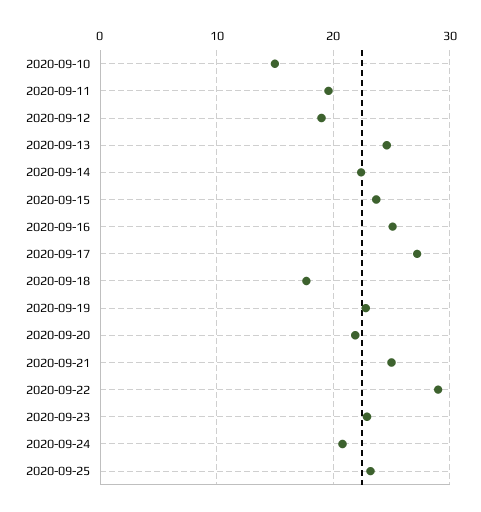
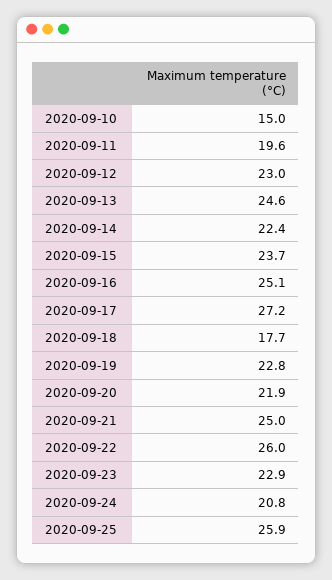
  {
    "2020-09-10": 15,
    "2020-09-11": 19.6,
-   "2020-09-12": 19,
+   "2020-09-12": 23,
    "2020-09-13": 24.6,
    "2020-09-14": 22.4,
    "2020-09-15": 23.7,
    "2020-09-16": 25.1,
    "2020-09-17": 27.2,
    "2020-09-18": 17.7,
    "2020-09-19": 22.8,
    "2020-09-20": 21.9,
    "2020-09-21": 25,
-   "2020-09-22": 29,
+   "2020-09-22": 26,
    "2020-09-23": 22.9,
    "2020-09-24": 20.8,
-   "2020-09-25": 23
+   "2020-09-25": 25.9
  }

